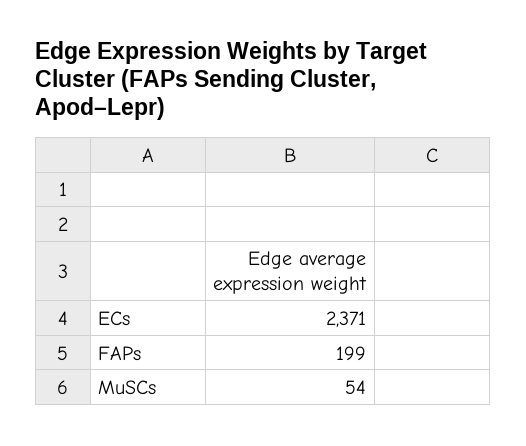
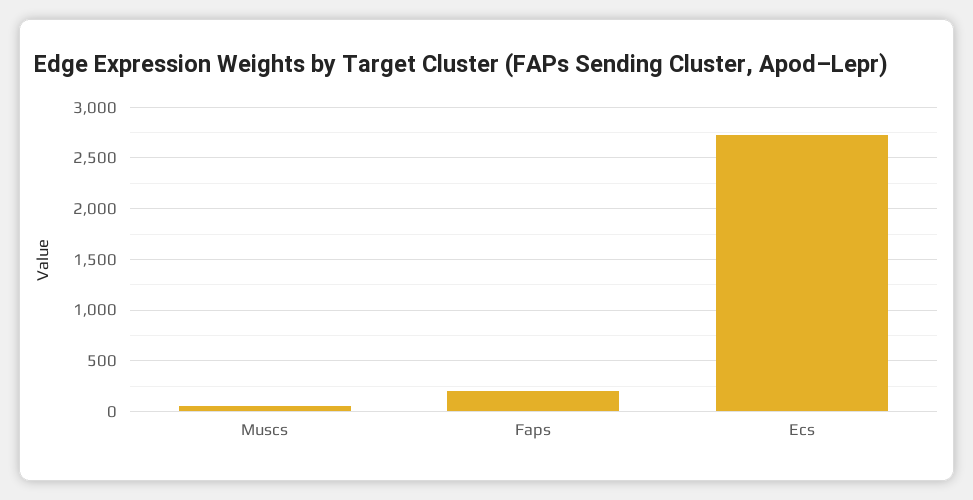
  {
-   "ECs": 2371,
+   "ECs": 2700,
    "FAPs": 199,
    "MuSCs": 54
  }

